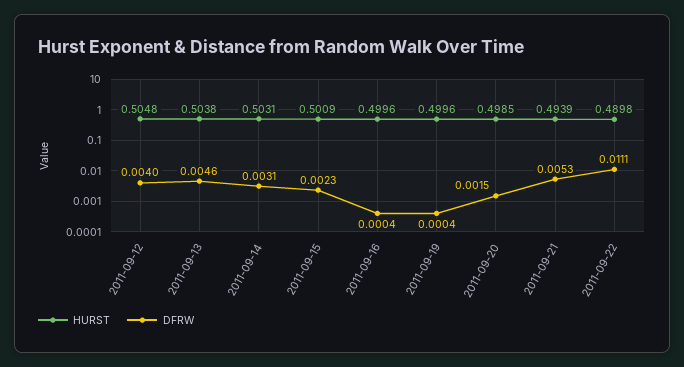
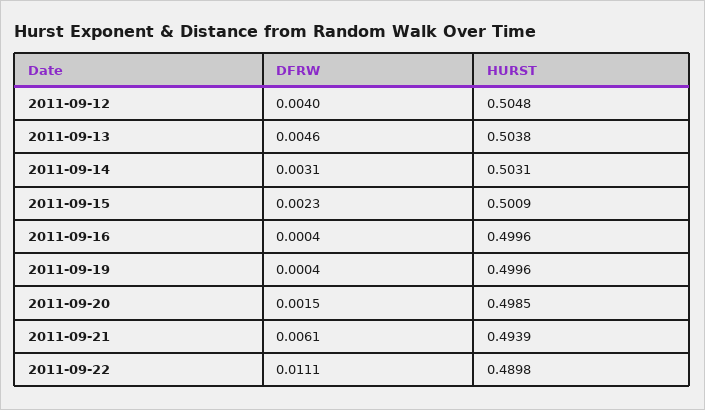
  {
    "HURST": {
      "2011-09-12": 0.5048,
      "2011-09-13": 0.5038,
      "2011-09-14": 0.5031,
      "2011-09-15": 0.5009,
      "2011-09-16": 0.4996,
      "2011-09-19": 0.4996,
      "2011-09-20": 0.4985,
      "2011-09-21": 0.4939,
      "2011-09-22": 0.4898
    },
    "DFRW": {
      "2011-09-12": 0.004,
      "2011-09-13": 0.0046,
      "2011-09-14": 0.0031,
      "2011-09-15": 0.0023,
      "2011-09-16": 0.0004,
      "2011-09-19": 0.0004,
      "2011-09-20": 0.0015,
-     "2011-09-21": 0.0053,
+     "2011-09-21": 0.0061,
      "2011-09-22": 0.0111
    }
  }

